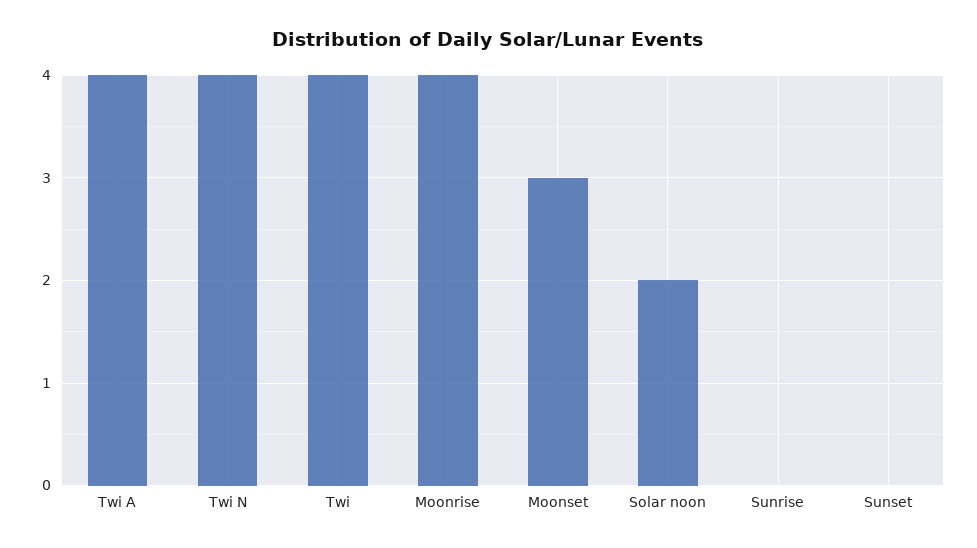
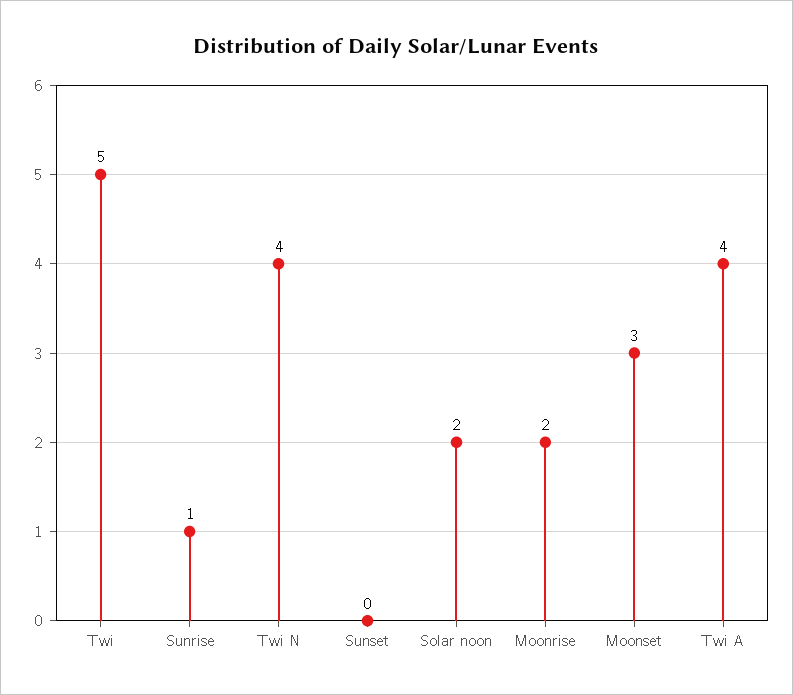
  {
    "Twi A": 4,
    "Twi N": 4,
-   "Twi": 4,
+   "Twi": 5,
-   "Moonrise": 4,
+   "Moonrise": 2,
    "Moonset": 3,
    "Solar noon": 2,
-   "Sunrise": 0,
+   "Sunrise": 1,
    "Sunset": 0
  }

